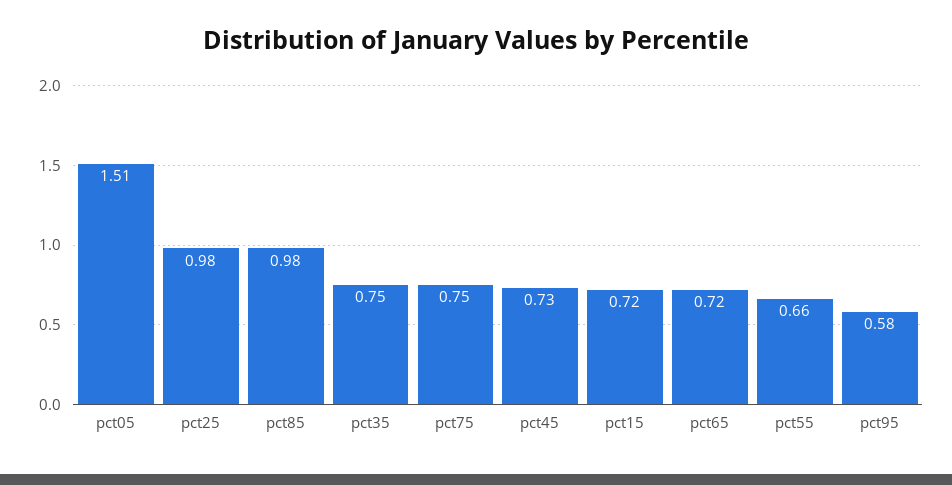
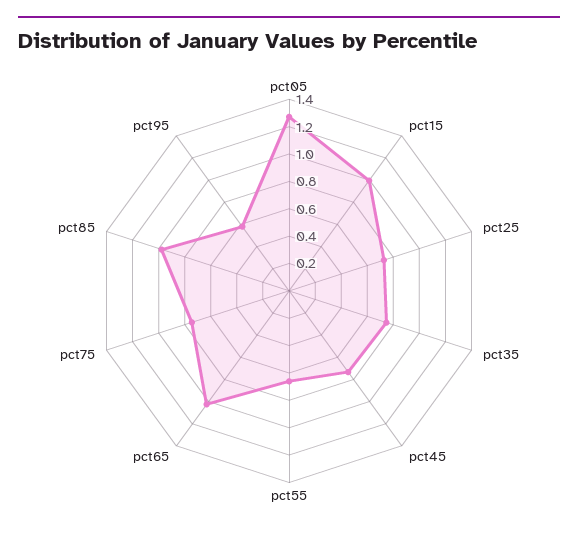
  {
-   "pct05": 1.51,
+   "pct05": 1.3,
-   "pct25": 0.98,
+   "pct25": 0.7,
    "pct85": 0.98,
    "pct35": 0.75,
    "pct75": 0.75,
    "pct45": 0.73,
-   "pct15": 0.72,
+   "pct15": 1,
-   "pct65": 0.72,
+   "pct65": 1,
    "pct55": 0.66,
    "pct95": 0.58
  }

